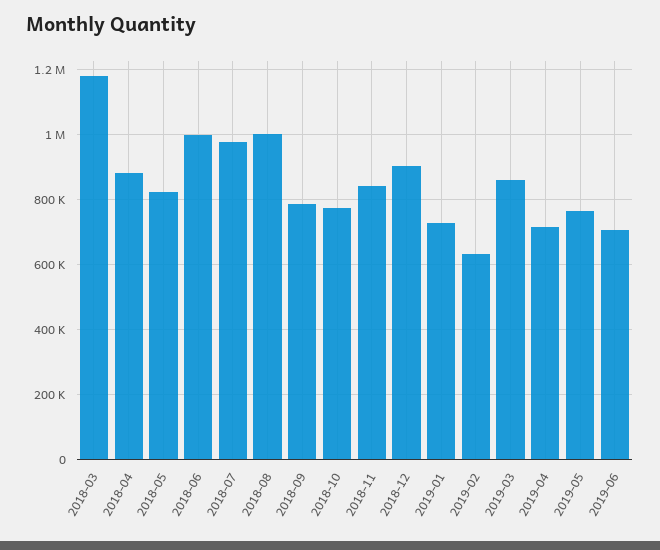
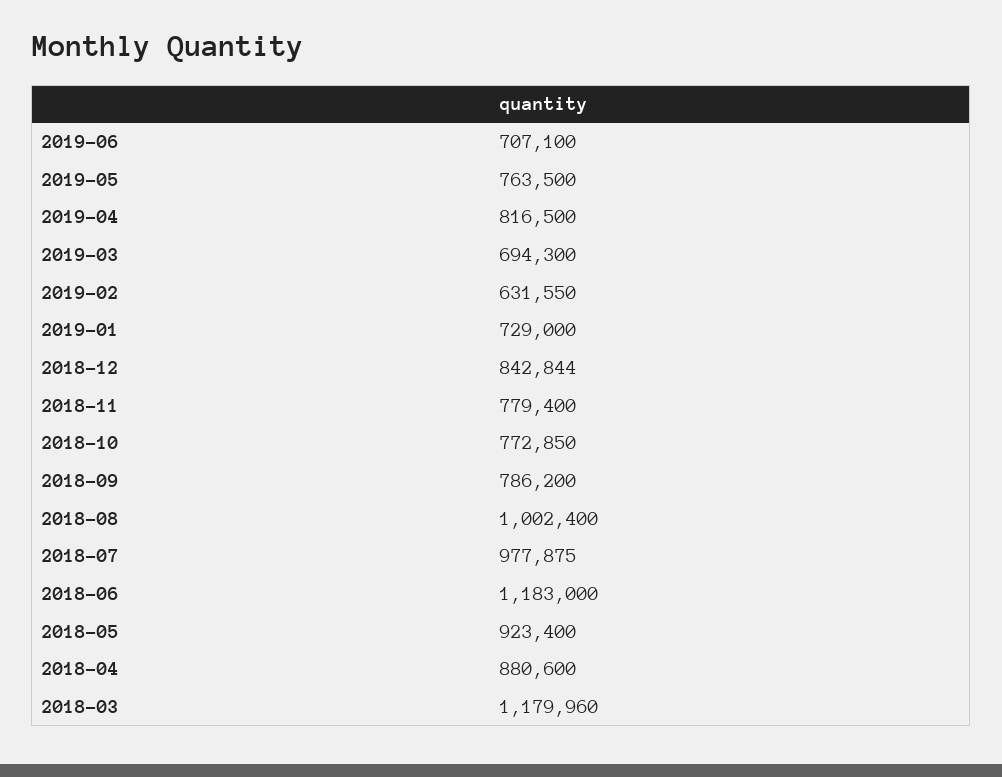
  {
    "2018-03": 1179960,
    "2018-04": 880600,
-   "2018-05": 820000,
+   "2018-05": 923400,
-   "2018-06": 1000000,
+   "2018-06": 1183000,
    "2018-07": 977875,
    "2018-08": 1002400,
    "2018-09": 786200,
    "2018-10": 772850,
-   "2018-11": 840000,
+   "2018-11": 779400,
-   "2018-12": 900000,
+   "2018-12": 842844,
    "2019-01": 729000,
    "2019-02": 631550,
-   "2019-03": 860000,
+   "2019-03": 694300,
-   "2019-04": 720000,
+   "2019-04": 816500,
    "2019-05": 763500,
    "2019-06": 707100
  }

